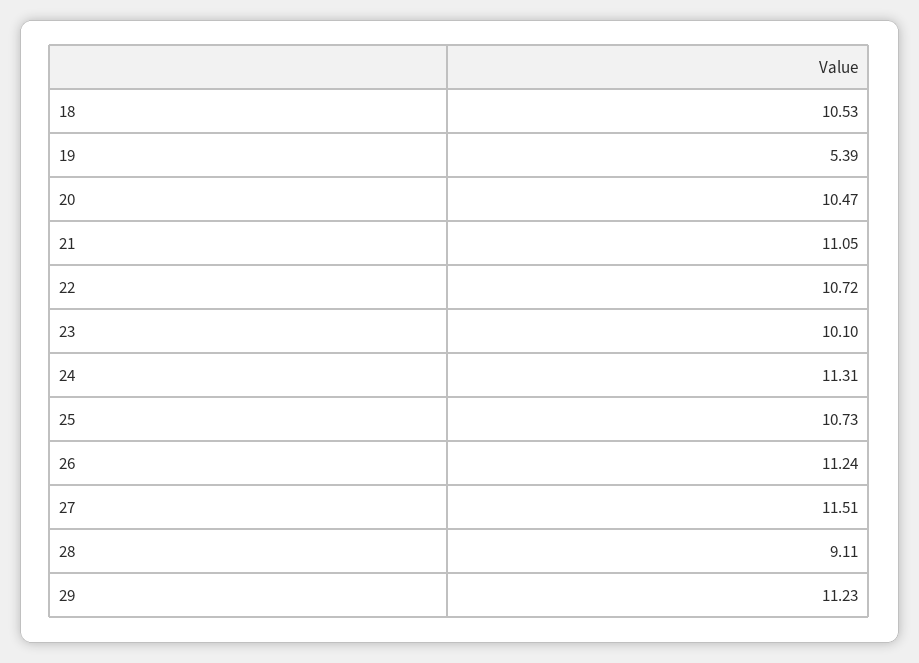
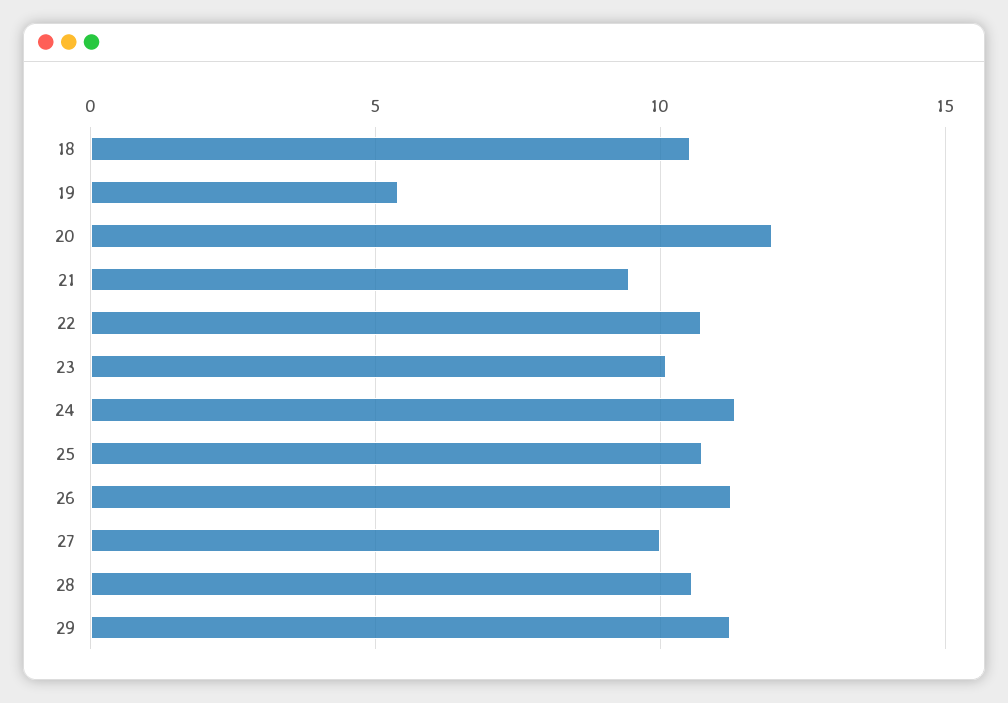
  {
    "18": 10.53,
    "19": 5.39,
-   "20": 10.47,
+   "20": 12,
-   "21": 11.05,
+   "21": 9.5,
    "22": 10.72,
    "23": 10.1,
    "24": 11.31,
    "25": 10.73,
    "26": 11.24,
-   "27": 11.51,
+   "27": 10,
-   "28": 9.11,
+   "28": 10.5,
    "29": 11.23
  }

